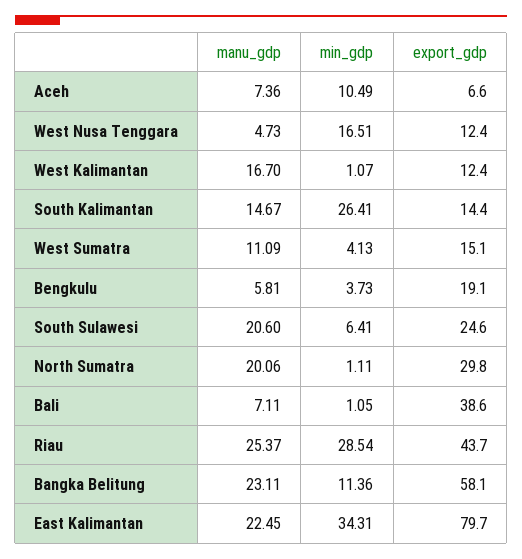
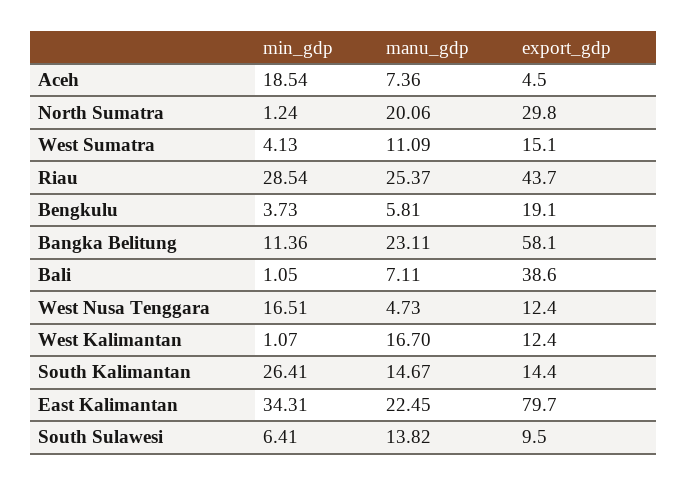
  {
    "manu_gdp": {
      "Aceh": 7.36,
      "West Nusa Tenggara": 4.73,
      "West Kalimantan": 16.7,
      "South Kalimantan": 14.67,
      "West Sumatra": 11.09,
      "Bengkulu": 5.81,
-     "South Sulawesi": 20.6,
+     "South Sulawesi": 13.82,
      "North Sumatra": 20.06,
      "Bali": 7.11,
      "Riau": 25.37,
      "Bangka Belitung": 23.11,
      "East Kalimantan": 22.45
    },
    "min_gdp": {
-     "Aceh": 10.49,
+     "Aceh": 18.54,
      "West Nusa Tenggara": 16.51,
      "West Kalimantan": 1.07,
      "South Kalimantan": 26.41,
      "West Sumatra": 4.13,
      "Bengkulu": 3.73,
      "South Sulawesi": 6.41,
-     "North Sumatra": 1.11,
+     "North Sumatra": 1.24,
      "Bali": 1.05,
      "Riau": 28.54,
      "Bangka Belitung": 11.36,
      "East Kalimantan": 34.31
    },
    "export_gdp": {
-     "Aceh": 6.6,
+     "Aceh": 4.5,
      "West Nusa Tenggara": 12.4,
      "West Kalimantan": 12.4,
      "South Kalimantan": 14.4,
      "West Sumatra": 15.1,
      "Bengkulu": 19.1,
-     "South Sulawesi": 24.6,
+     "South Sulawesi": 9.5,
      "North Sumatra": 29.8,
      "Bali": 38.6,
      "Riau": 43.7,
      "Bangka Belitung": 58.1,
      "East Kalimantan": 79.7
    }
  }

